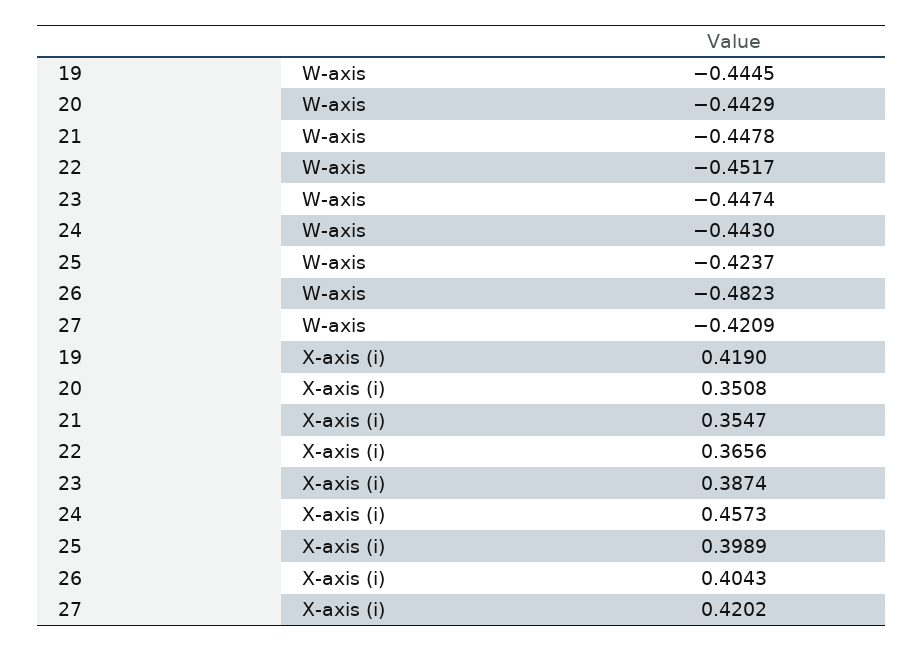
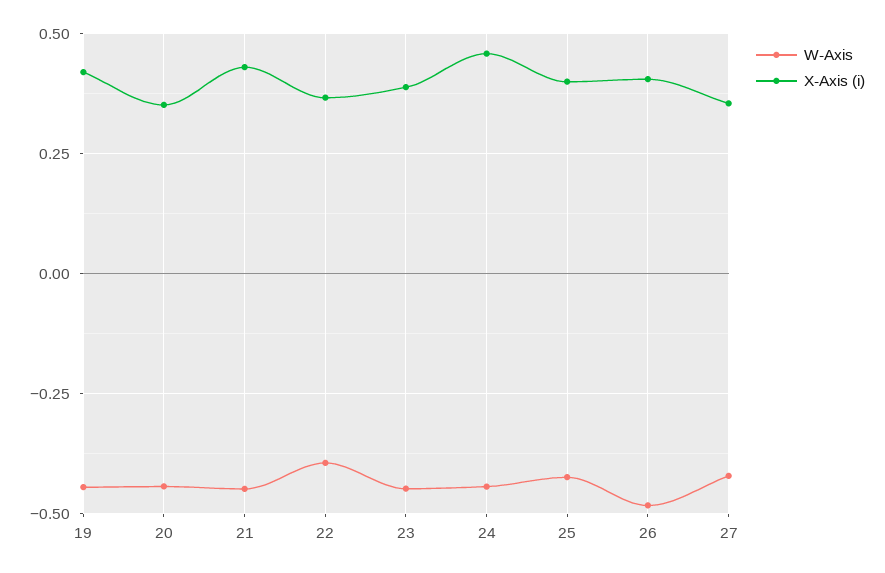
  {
    "W-axis": {
      "19": -0.4445,
      "20": -0.4429,
      "21": -0.4478,
-     "22": -0.4517,
+     "22": -0.4,
      "23": -0.4474,
      "24": -0.443,
      "25": -0.4237,
      "26": -0.4823,
      "27": -0.4209
    },
    "X-axis (i)": {
      "19": 0.419,
      "20": 0.3508,
-     "21": 0.3547,
+     "21": 0.425,
      "22": 0.3656,
      "23": 0.3874,
      "24": 0.4573,
      "25": 0.3989,
      "26": 0.4043,
-     "27": 0.4202
+     "27": 0.35
    }
  }

